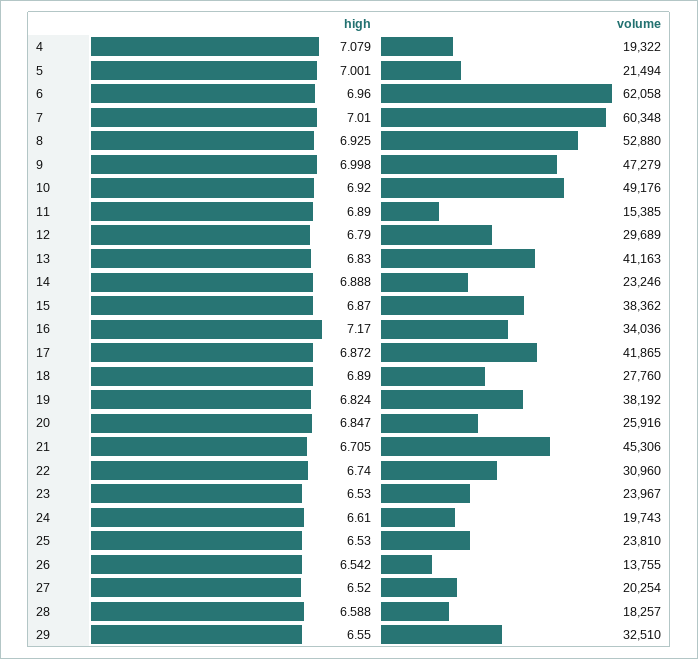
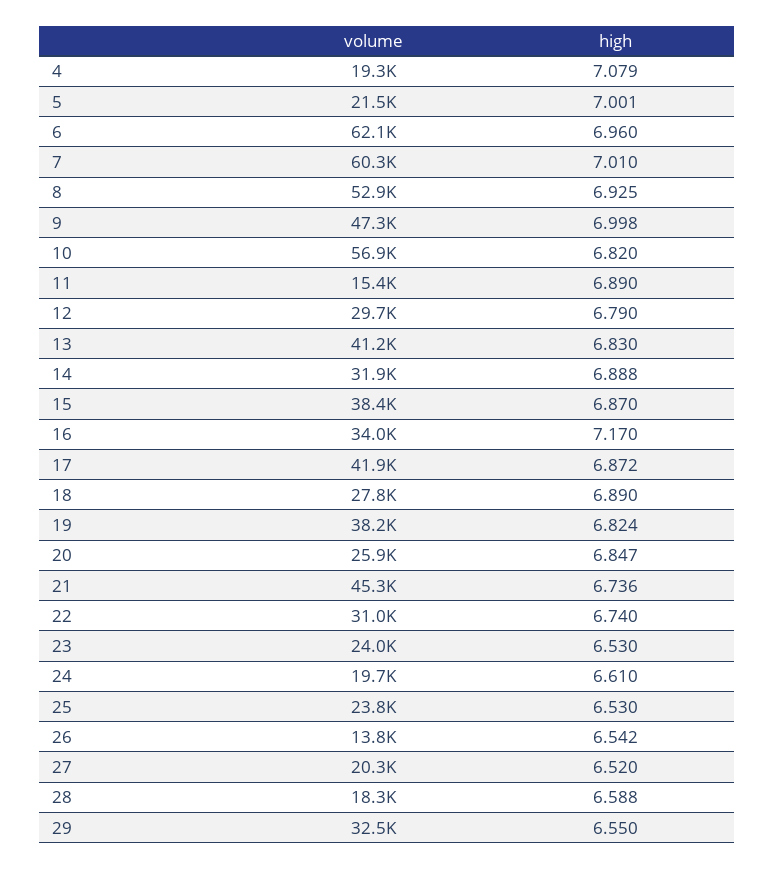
  {
    "high": {
      "4": 7.079,
      "5": 7.001,
      "6": 6.96,
      "7": 7.01,
      "8": 6.925,
      "9": 6.998,
-     "10": 6.92,
+     "10": 6.82,
      "11": 6.89,
      "12": 6.79,
      "13": 6.83,
      "14": 6.888,
      "15": 6.87,
      "16": 7.17,
      "17": 6.872,
      "18": 6.89,
      "19": 6.824,
      "20": 6.847,
-     "21": 6.705,
+     "21": 6.736,
      "22": 6.74,
      "23": 6.53,
      "24": 6.61,
      "25": 6.53,
      "26": 6.542,
      "27": 6.52,
      "28": 6.588,
      "29": 6.55
    },
    "volume": {
      "4": 19322,
      "5": 21494,
      "6": 62058,
      "7": 60348,
      "8": 52880,
      "9": 47279,
-     "10": 49176,
+     "10": 56900,
      "11": 15385,
      "12": 29689,
      "13": 41163,
-     "14": 23246,
+     "14": 31900,
      "15": 38362,
      "16": 34036,
      "17": 41865,
      "18": 27760,
      "19": 38192,
      "20": 25916,
      "21": 45306,
      "22": 30960,
      "23": 23967,
      "24": 19743,
      "25": 23810,
      "26": 13755,
      "27": 20254,
      "28": 18257,
      "29": 32510
    }
  }

